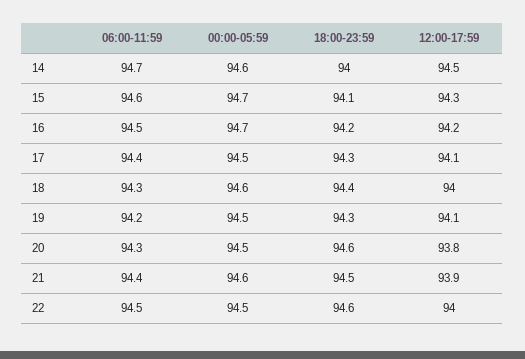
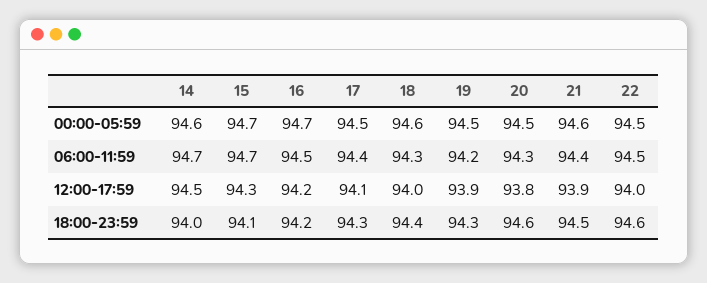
  {
    "06:00-11:59": {
      "14": 94.7,
-     "15": 94.6,
+     "15": 94.7,
      "16": 94.5,
      "17": 94.4,
      "18": 94.3,
      "19": 94.2,
      "20": 94.3,
      "21": 94.4,
      "22": 94.5
    },
    "00:00-05:59": {
      "14": 94.6,
      "15": 94.7,
      "16": 94.7,
      "17": 94.5,
      "18": 94.6,
      "19": 94.5,
      "20": 94.5,
      "21": 94.6,
      "22": 94.5
    },
    "18:00-23:59": {
      "14": 94,
      "15": 94.1,
      "16": 94.2,
      "17": 94.3,
      "18": 94.4,
      "19": 94.3,
      "20": 94.6,
      "21": 94.5,
      "22": 94.6
    },
    "12:00-17:59": {
      "14": 94.5,
      "15": 94.3,
      "16": 94.2,
      "17": 94.1,
      "18": 94,
-     "19": 94.1,
+     "19": 93.9,
      "20": 93.8,
      "21": 93.9,
      "22": 94
    }
  }

